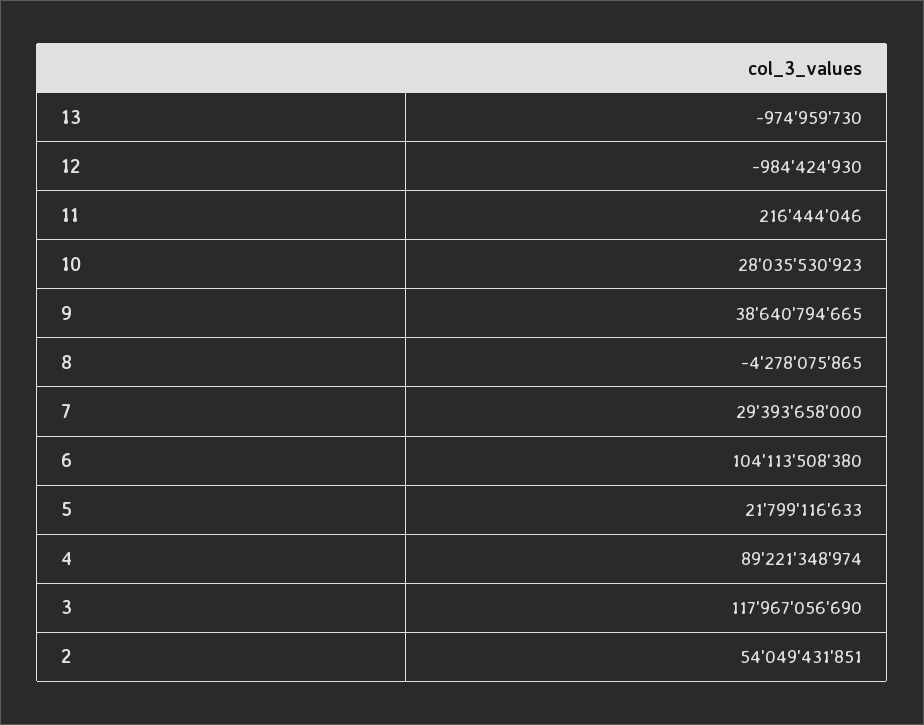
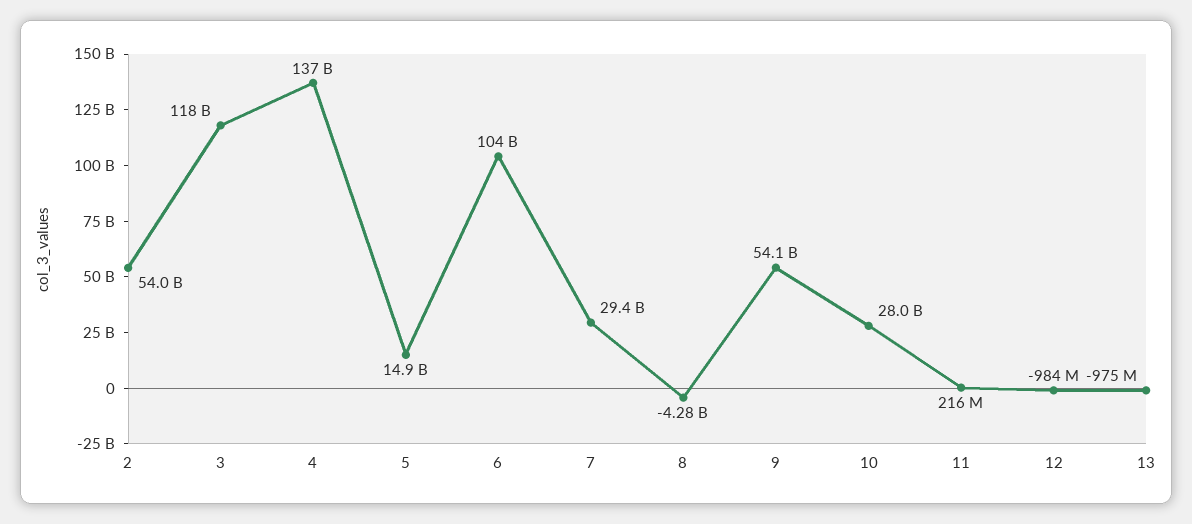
  {
    "13": -974959730,
    "12": -984424930,
    "11": 216444046,
    "10": 28035530923,
-   "9": 38640794665,
+   "9": 54100000000,
    "8": -4278075865,
    "7": 29393658000,
    "6": 104113508380,
-   "5": 21799116633,
+   "5": 14900000000,
-   "4": 89221348974,
+   "4": 137000000000,
    "3": 117967056690,
    "2": 54049431851
  }

